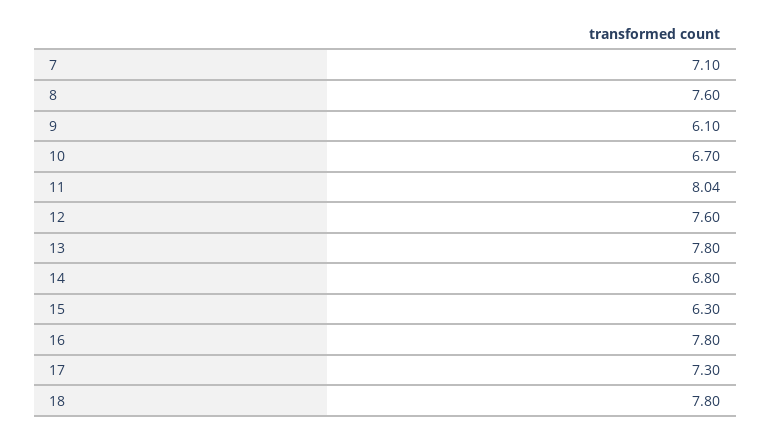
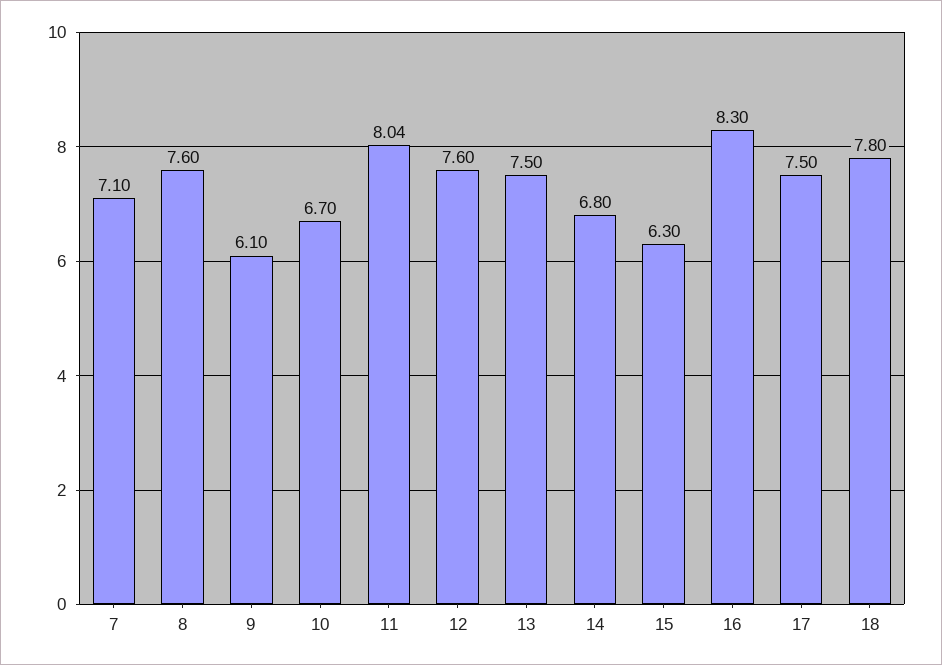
  {
    "7": 7.1,
    "8": 7.6,
    "9": 6.1,
    "10": 6.7,
    "11": 8.04,
    "12": 7.6,
-   "13": 7.8,
+   "13": 7.5,
    "14": 6.8,
    "15": 6.3,
-   "16": 7.8,
+   "16": 8.3,
-   "17": 7.3,
+   "17": 7.5,
    "18": 7.8
  }

